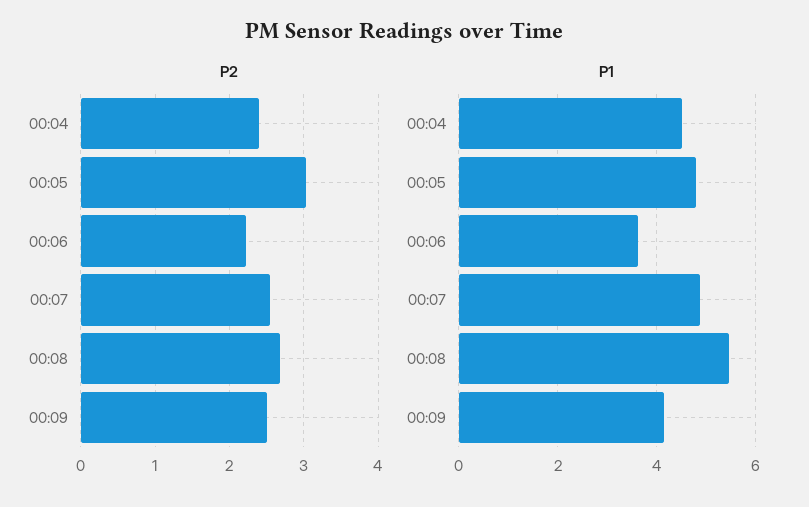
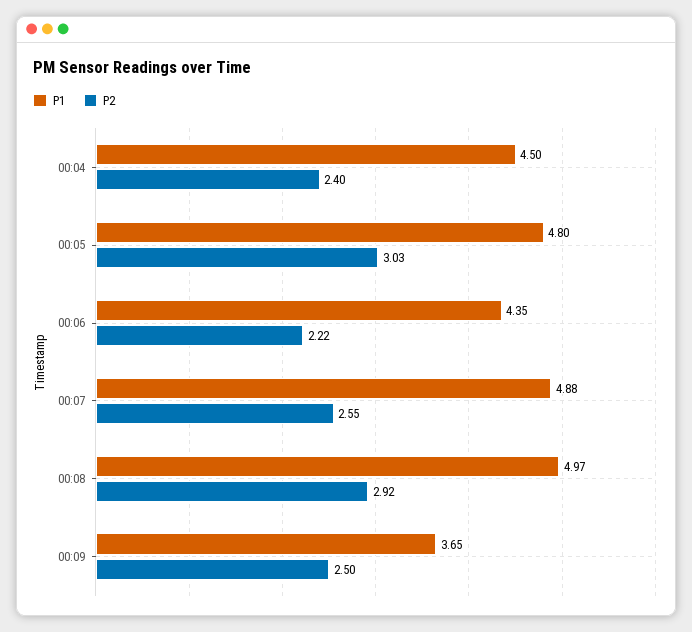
  {
    "P2": {
      "00:04": 2.4,
      "00:05": 3.03,
      "00:06": 2.22,
      "00:07": 2.55,
-     "00:08": 2.7,
+     "00:08": 2.92,
      "00:09": 2.5
    },
    "P1": {
      "00:04": 4.5,
      "00:05": 4.8,
-     "00:06": 3.6,
+     "00:06": 4.35,
      "00:07": 4.88,
-     "00:08": 5.4,
+     "00:08": 4.97,
-     "00:09": 4.2
+     "00:09": 3.65
    }
  }

